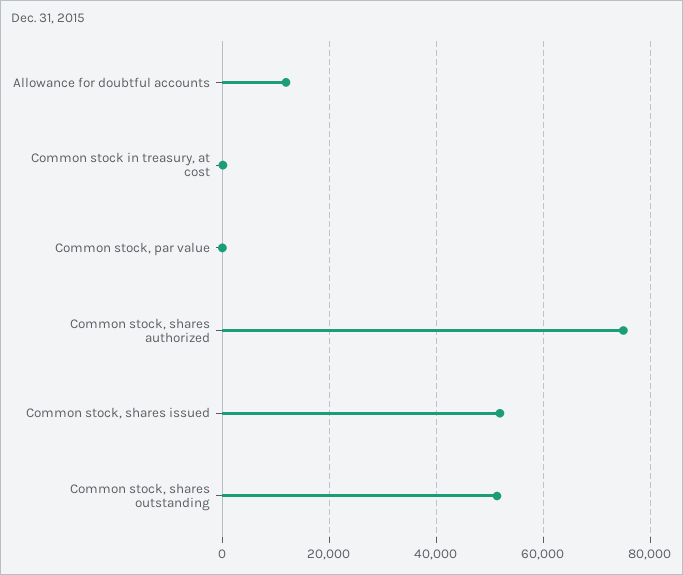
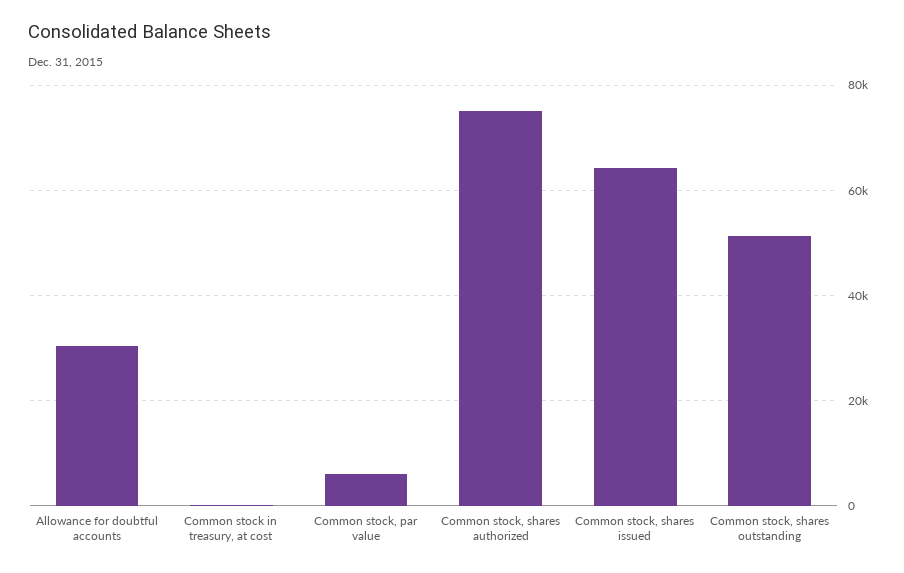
  {
-   "Allowance for doubtful accounts": 12000,
+   "Allowance for doubtful accounts": 30000,
    "Common stock in treasury, at cost": 0,
-   "Common stock, par value": 0,
+   "Common stock, par value": 6000,
    "Common stock, shares authorized": 76000,
-   "Common stock, shares issued": 52000,
+   "Common stock, shares issued": 64000,
    "Common stock, shares outstanding": 52000
  }

